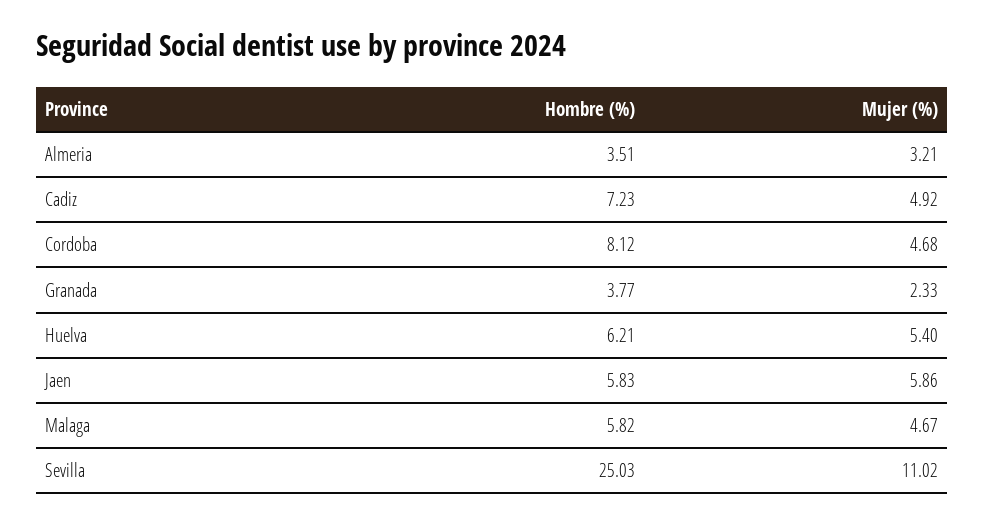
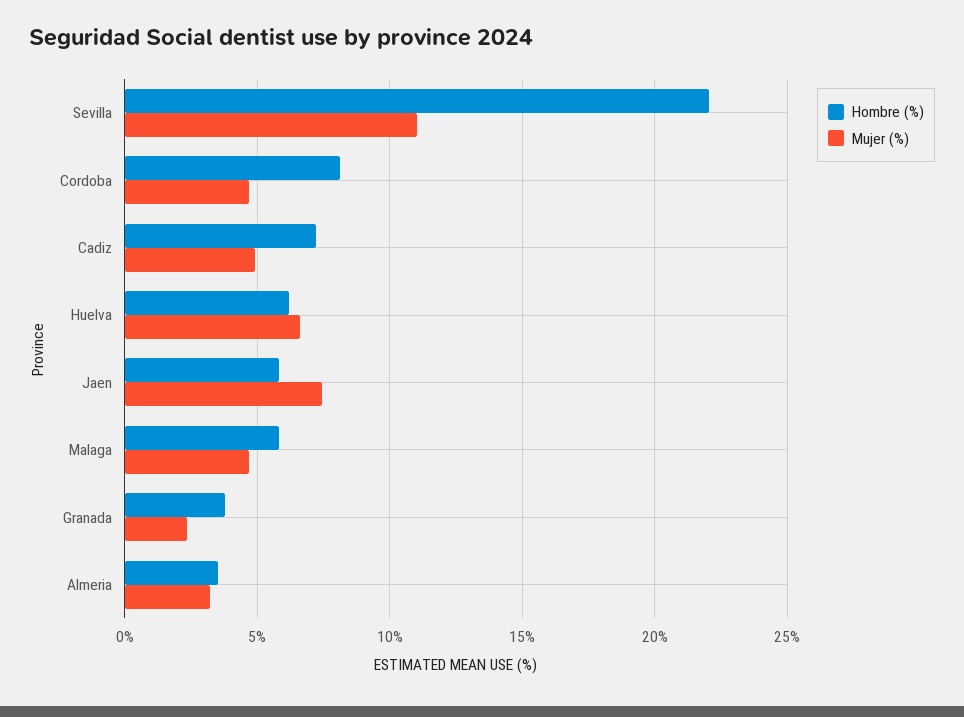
  {
    "Hombre (%)": {
      "Almeria": 3.51,
      "Cadiz": 7.23,
      "Cordoba": 8.12,
      "Granada": 3.77,
      "Huelva": 6.21,
      "Jaen": 5.83,
      "Malaga": 5.82,
-     "Sevilla": 25.03
+     "Sevilla": 22
    },
    "Mujer (%)": {
      "Almeria": 3.21,
      "Cadiz": 4.92,
      "Cordoba": 4.68,
      "Granada": 2.33,
-     "Huelva": 5.4,
+     "Huelva": 6.5,
-     "Jaen": 5.86,
+     "Jaen": 7.5,
      "Malaga": 4.67,
      "Sevilla": 11.02
    }
  }

